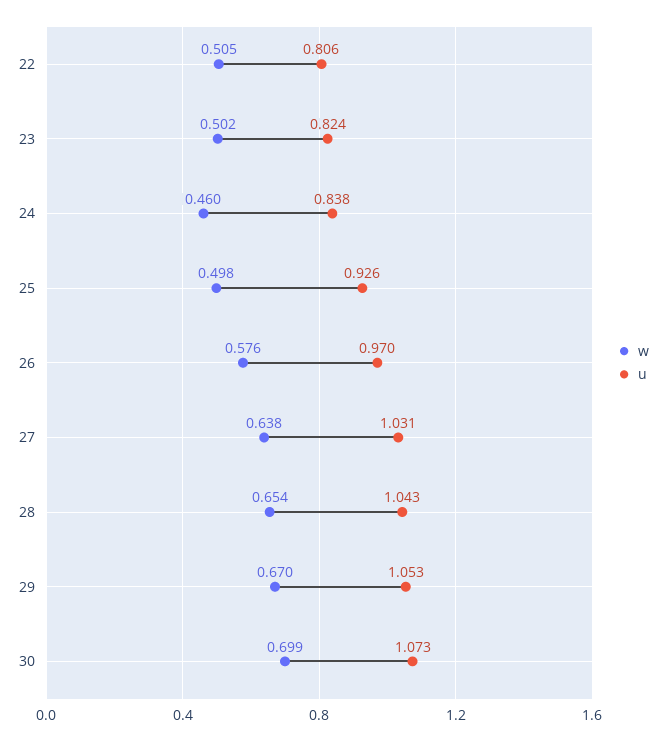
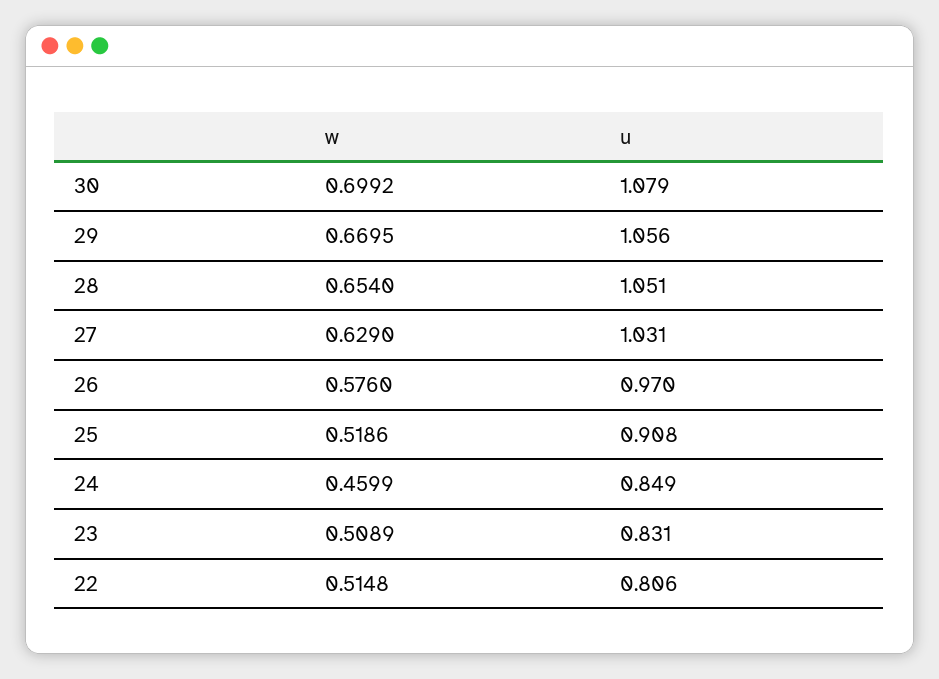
  {
    "w": {
-     "22": 0.505,
+     "22": 0.5148,
-     "23": 0.502,
+     "23": 0.5089,
      "24": 0.4599,
-     "25": 0.498,
+     "25": 0.5186,
      "26": 0.576,
-     "27": 0.638,
+     "27": 0.629,
      "28": 0.654,
      "29": 0.6695,
      "30": 0.6992
    },
    "u": {
      "22": 0.806,
-     "23": 0.824,
+     "23": 0.831,
-     "24": 0.838,
+     "24": 0.849,
-     "25": 0.926,
+     "25": 0.908,
      "26": 0.97,
      "27": 1.031,
-     "28": 1.043,
+     "28": 1.051,
-     "29": 1.053,
+     "29": 1.056,
-     "30": 1.073
+     "30": 1.079
    }
  }

